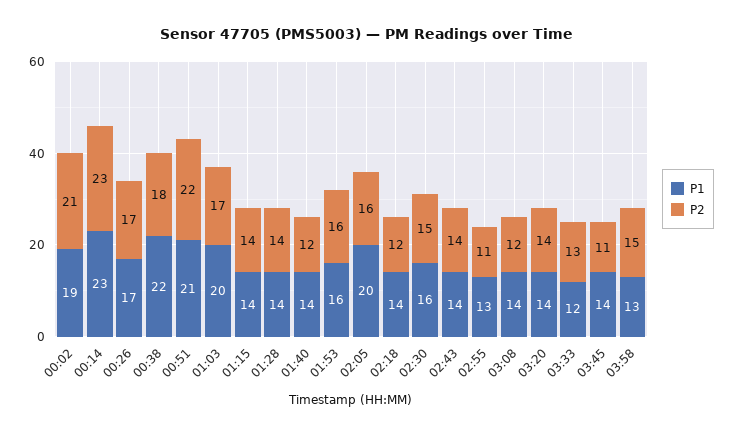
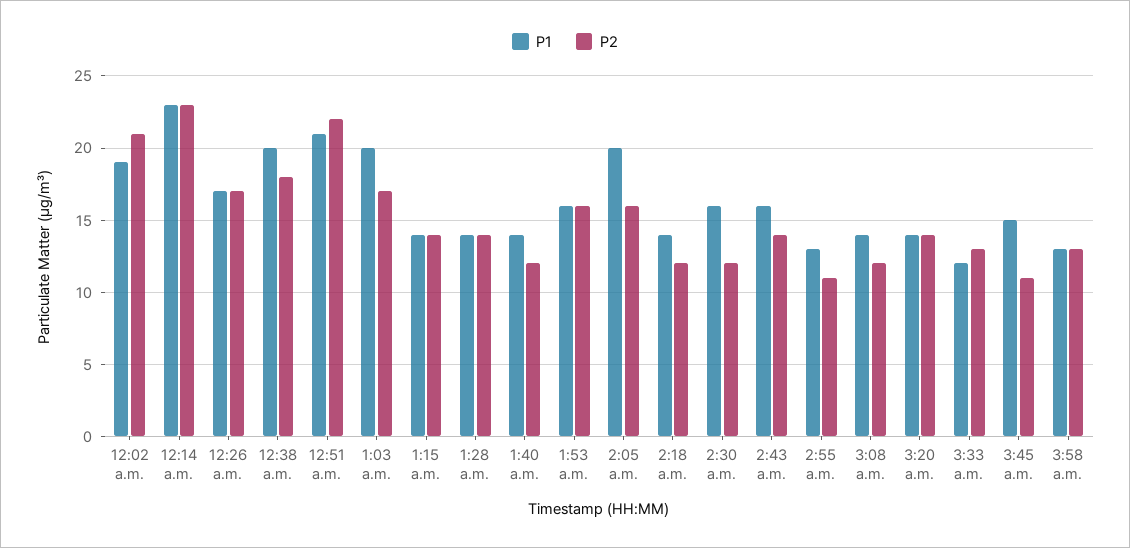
  {
    "P1": {
      "00:02": 19,
      "00:14": 23,
      "00:26": 17,
-     "00:38": 22,
+     "00:38": 20,
      "00:51": 21,
      "01:03": 20,
      "01:15": 14,
      "01:28": 14,
      "01:40": 14,
      "01:53": 16,
      "02:05": 20,
      "02:18": 14,
      "02:30": 16,
-     "02:43": 14,
+     "02:43": 16,
      "02:55": 13,
      "03:08": 14,
      "03:20": 14,
      "03:33": 12,
-     "03:45": 14,
+     "03:45": 15,
      "03:58": 13
    },
    "P2": {
      "00:02": 21,
      "00:14": 23,
      "00:26": 17,
      "00:38": 18,
      "00:51": 22,
      "01:03": 17,
      "01:15": 14,
      "01:28": 14,
      "01:40": 12,
      "01:53": 16,
      "02:05": 16,
      "02:18": 12,
-     "02:30": 15,
+     "02:30": 12,
      "02:43": 14,
      "02:55": 11,
      "03:08": 12,
      "03:20": 14,
      "03:33": 13,
      "03:45": 11,
-     "03:58": 15
+     "03:58": 13
    }
  }

